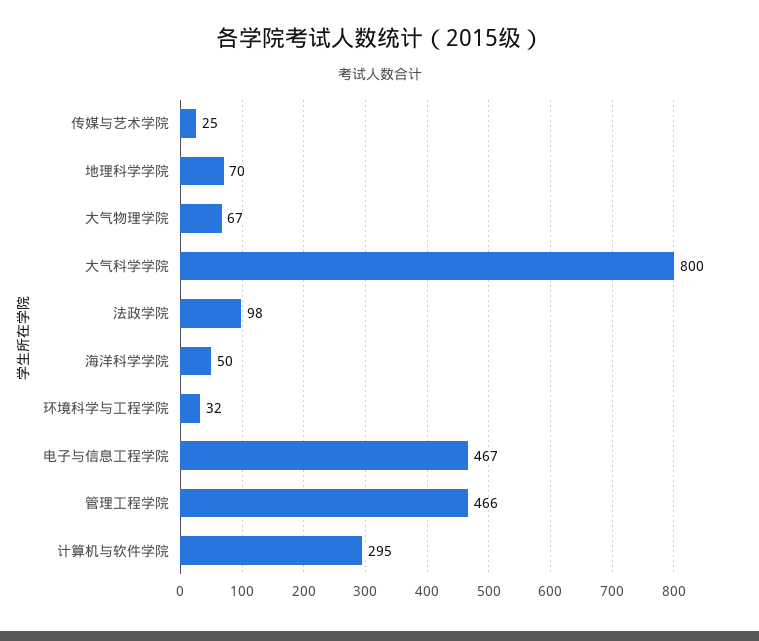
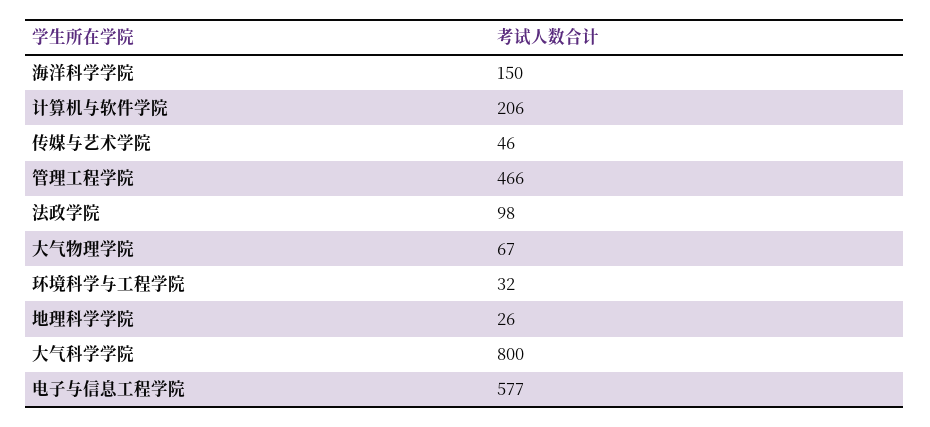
  {
-   "传媒与艺术学院": 25,
+   "传媒与艺术学院": 46,
-   "地理科学学院": 70,
+   "地理科学学院": 26,
    "大气物理学院": 67,
    "大气科学学院": 800,
    "法政学院": 98,
-   "海洋科学学院": 50,
+   "海洋科学学院": 150,
    "环境科学与工程学院": 32,
-   "电子与信息工程学院": 467,
+   "电子与信息工程学院": 577,
    "管理工程学院": 466,
-   "计算机与软件学院": 295
+   "计算机与软件学院": 206
  }

